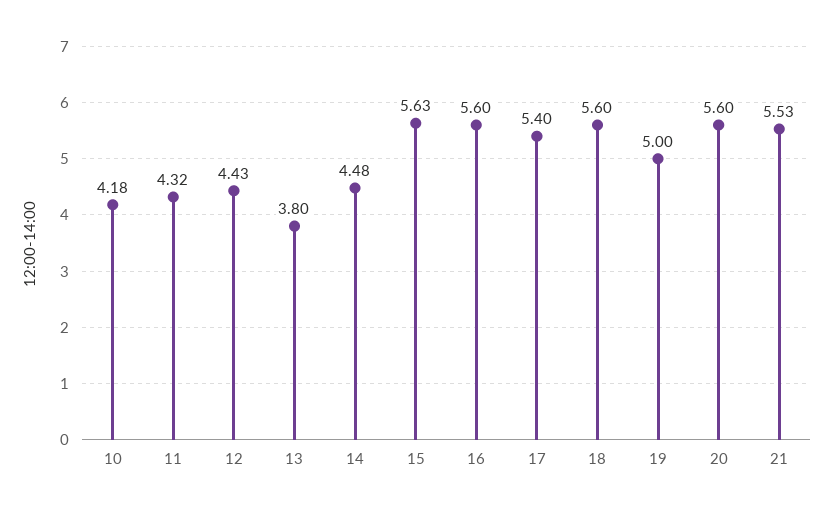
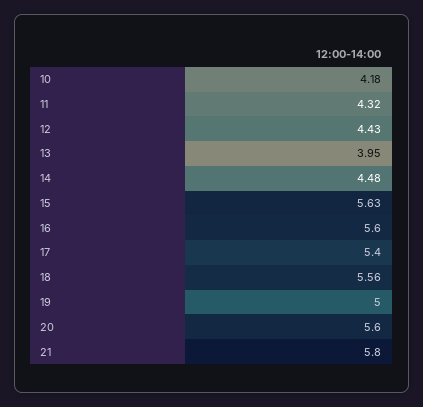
  {
    "10": 4.18,
    "11": 4.32,
    "12": 4.43,
-   "13": 3.8,
+   "13": 3.95,
    "14": 4.48,
    "15": 5.63,
    "16": 5.6,
    "17": 5.4,
-   "18": 5.6,
+   "18": 5.56,
    "19": 5,
    "20": 5.6,
-   "21": 5.53
+   "21": 5.8
  }

